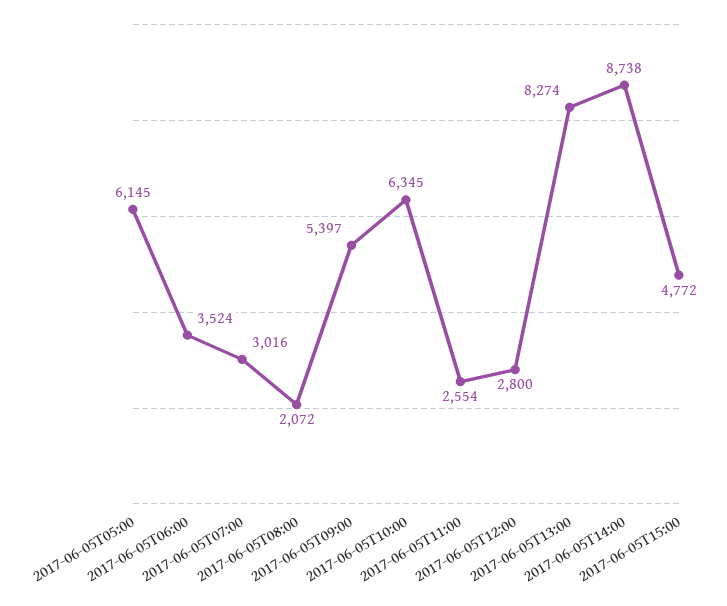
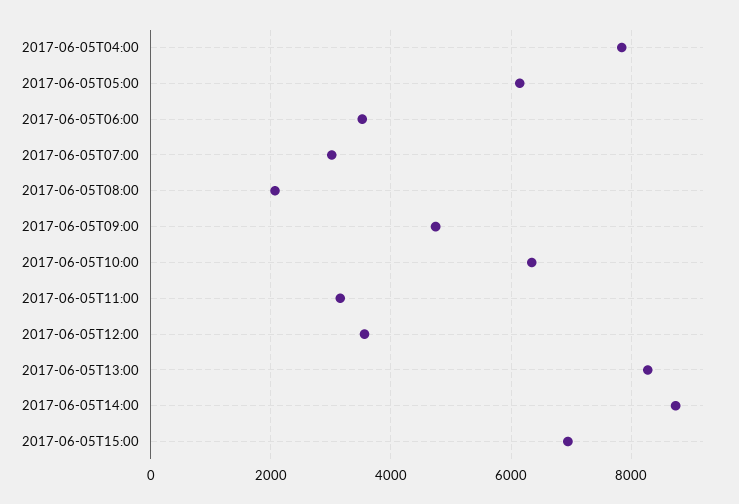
  {
    "2017-06-05T05:00": 6145,
    "2017-06-05T06:00": 3524,
    "2017-06-05T07:00": 3016,
    "2017-06-05T08:00": 2072,
-   "2017-06-05T09:00": 5397,
+   "2017-06-05T09:00": 4800,
    "2017-06-05T10:00": 6345,
-   "2017-06-05T11:00": 2554,
+   "2017-06-05T11:00": 3200,
-   "2017-06-05T12:00": 2800,
+   "2017-06-05T12:00": 3600,
    "2017-06-05T13:00": 8274,
    "2017-06-05T14:00": 8738,
-   "2017-06-05T15:00": 4772
+   "2017-06-05T15:00": 7000,
+   "2017-06-05T04:00": 7800
  }

